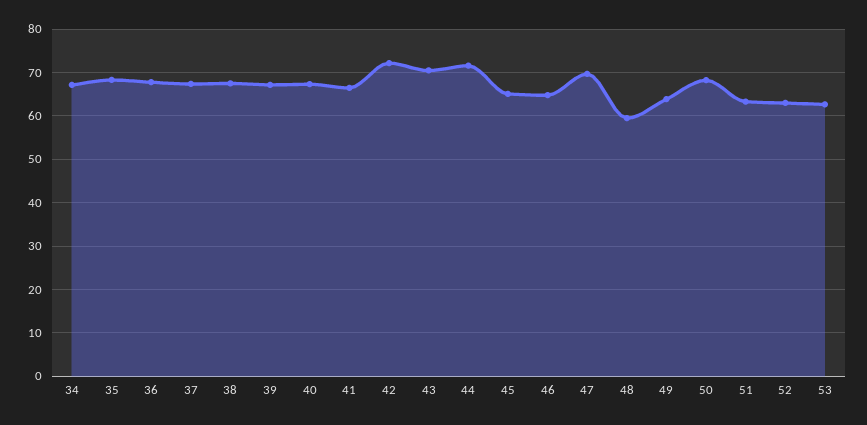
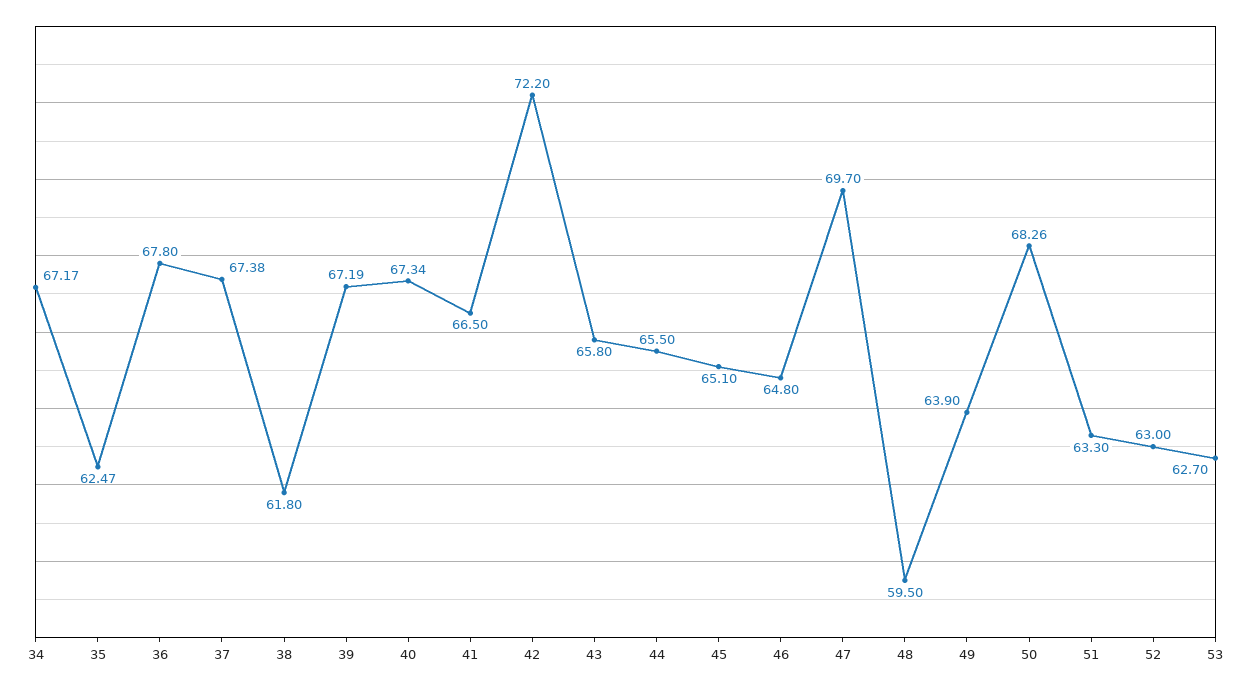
  {
    "34": 67.17,
-   "35": 68,
+   "35": 62.47,
    "36": 67.8,
    "37": 67.38,
-   "38": 68,
+   "38": 61.8,
    "39": 67.19,
    "40": 67.34,
    "41": 66.5,
    "42": 72.2,
-   "43": 70,
+   "43": 65.8,
-   "44": 72,
+   "44": 65.5,
    "45": 65.1,
    "46": 64.8,
    "47": 69.7,
    "48": 59.5,
    "49": 63.9,
    "50": 68.26,
    "51": 63.3,
    "52": 63,
    "53": 62.7
  }

